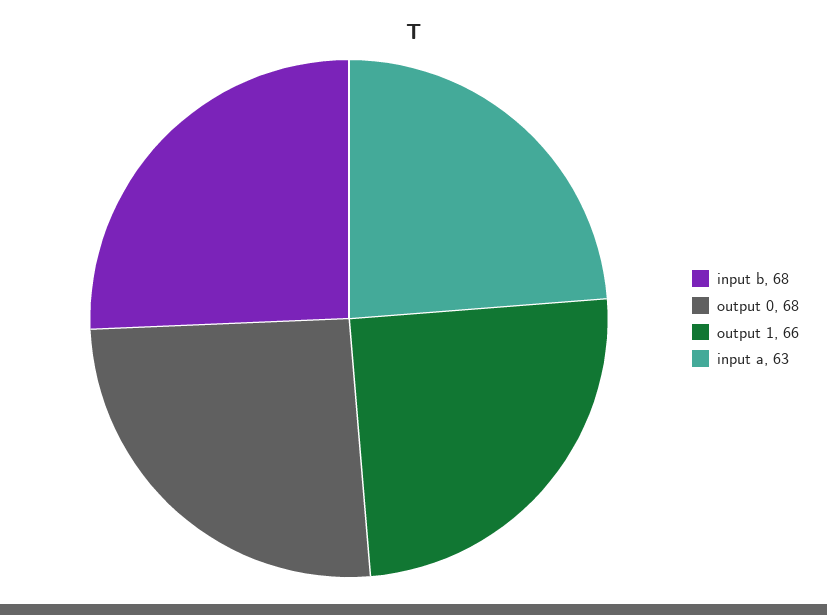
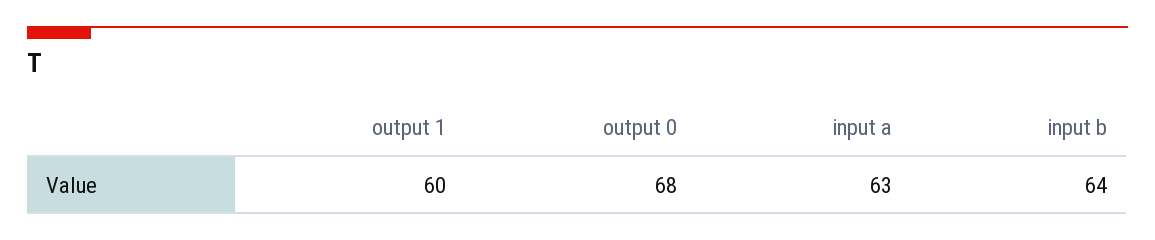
  {
-   "input b": 68,
+   "input b": 64,
    "output 0": 68,
-   "output 1": 66,
+   "output 1": 60,
    "input a": 63
  }

